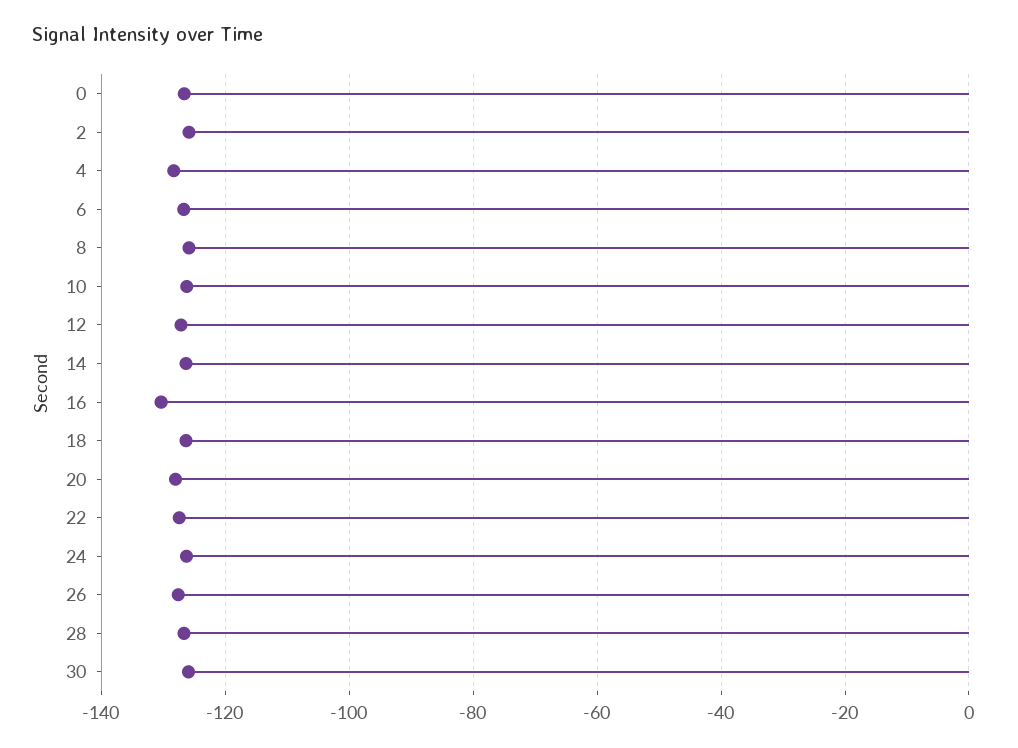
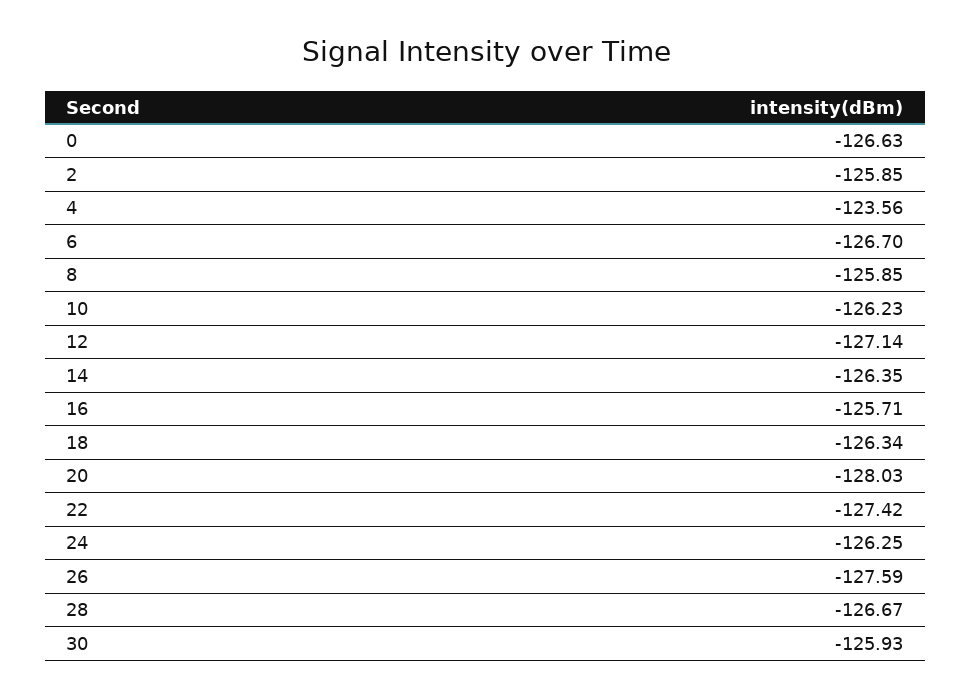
  {
    "0": -126.63,
    "2": -125.85,
-   "4": -128,
+   "4": -123.56,
    "6": -126.7,
    "8": -125.85,
    "10": -126.23,
    "12": -127.14,
    "14": -126.35,
-   "16": -130,
+   "16": -125.71,
    "18": -126.34,
    "20": -128.03,
    "22": -127.42,
    "24": -126.25,
    "26": -127.59,
    "28": -126.67,
    "30": -125.93
  }

